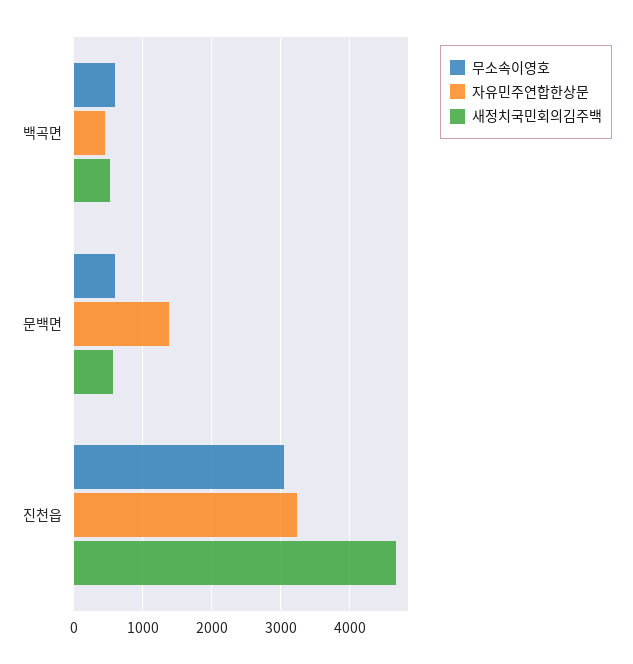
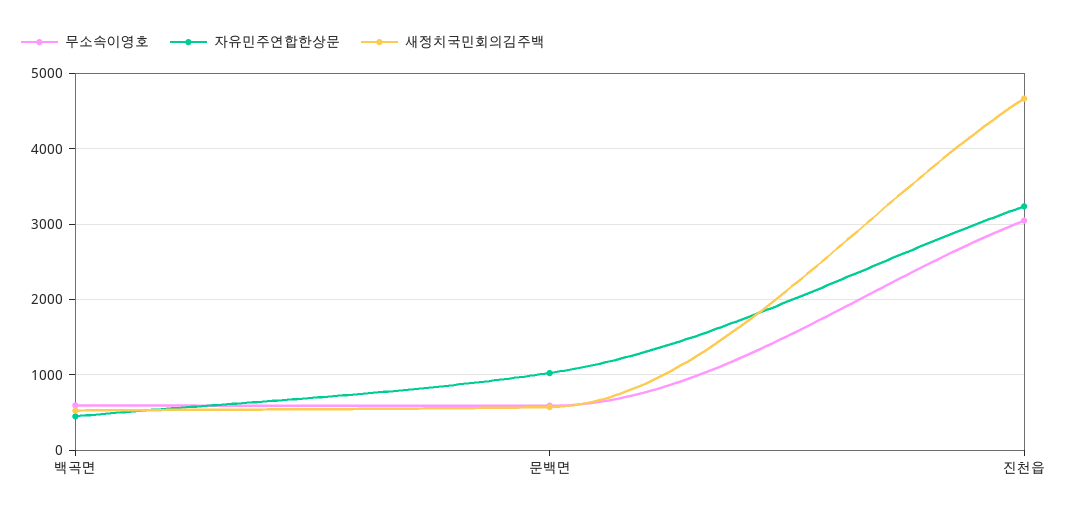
  {
    "무소속이영호": {
      "백곡면": 600,
      "문백면": 600,
      "진천읍": 3000
    },
    "자유민주연합한상문": {
      "백곡면": 500,
-     "문백면": 1400,
+     "문백면": 1000,
      "진천읍": 3200
    },
    "새정치국민회의김주백": {
      "백곡면": 500,
      "문백면": 600,
      "진천읍": 4700
    }
  }

